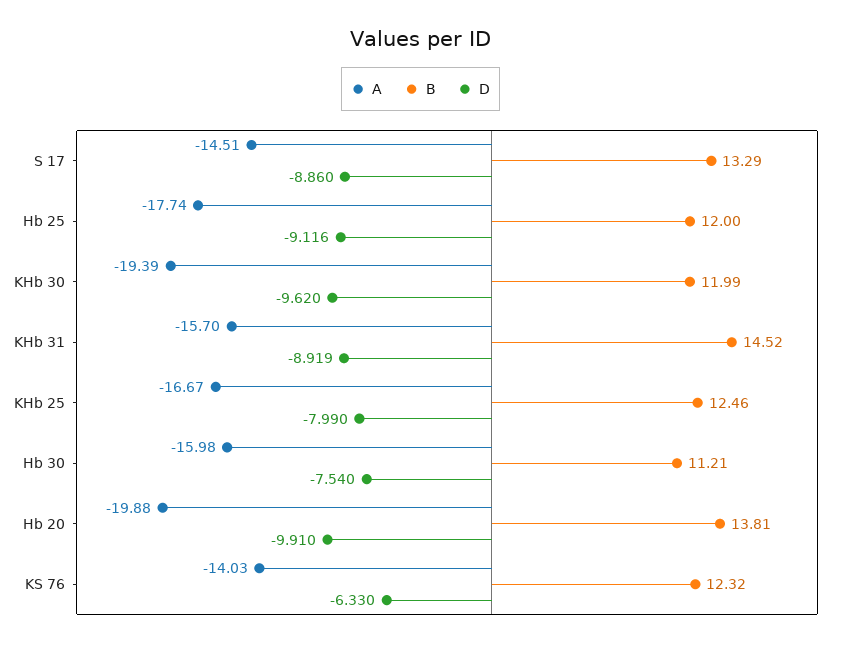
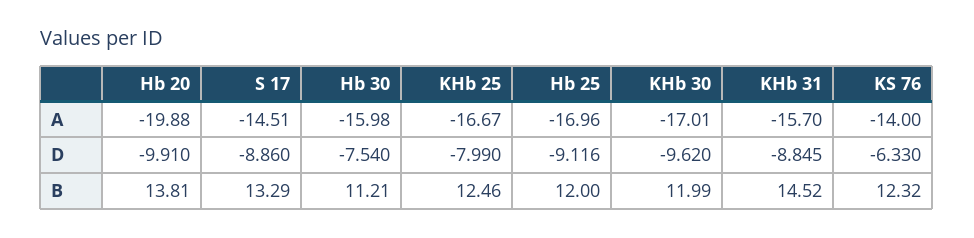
  {
    "A": {
      "S 17": -14.51,
-     "Hb 25": -17.74,
+     "Hb 25": -16.96,
-     "KHb 30": -19.39,
+     "KHb 30": -17.01,
      "KHb 31": -15.7,
      "KHb 25": -16.67,
      "Hb 30": -15.98,
      "Hb 20": -19.88,
-     "KS 76": -14.03
+     "KS 76": -14
    },
    "B": {
      "S 17": 13.29,
      "Hb 25": 12,
      "KHb 30": 11.99,
      "KHb 31": 14.52,
      "KHb 25": 12.46,
      "Hb 30": 11.21,
      "Hb 20": 13.81,
      "KS 76": 12.32
    },
    "D": {
      "S 17": -8.86,
      "Hb 25": -9.116,
      "KHb 30": -9.62,
-     "KHb 31": -8.919,
+     "KHb 31": -8.845,
      "KHb 25": -7.99,
      "Hb 30": -7.54,
      "Hb 20": -9.91,
      "KS 76": -6.33
    }
  }

